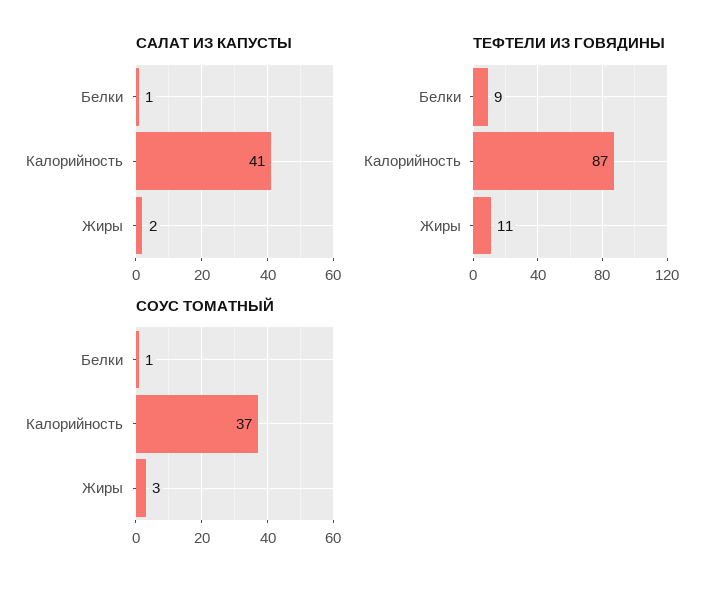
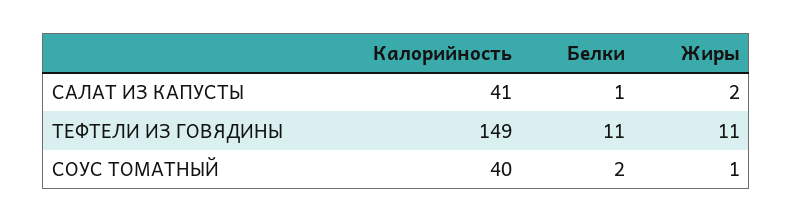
  {
    "САЛАТ ИЗ КАПУСТЫ": {
      "Белки": 1,
      "Калорийность": 41,
      "Жиры": 2
    },
    "ТЕФТЕЛИ ИЗ ГОВЯДИНЫ": {
-     "Белки": 9,
+     "Белки": 11,
-     "Калорийность": 87,
+     "Калорийность": 149,
      "Жиры": 11
    },
    "СОУС ТОМАТНЫЙ": {
-     "Белки": 1,
+     "Белки": 2,
-     "Калорийность": 37,
+     "Калорийность": 40,
-     "Жиры": 3
+     "Жиры": 1
    }
  }

